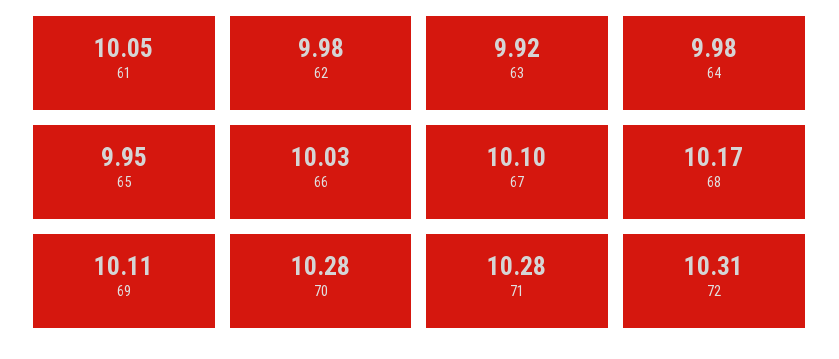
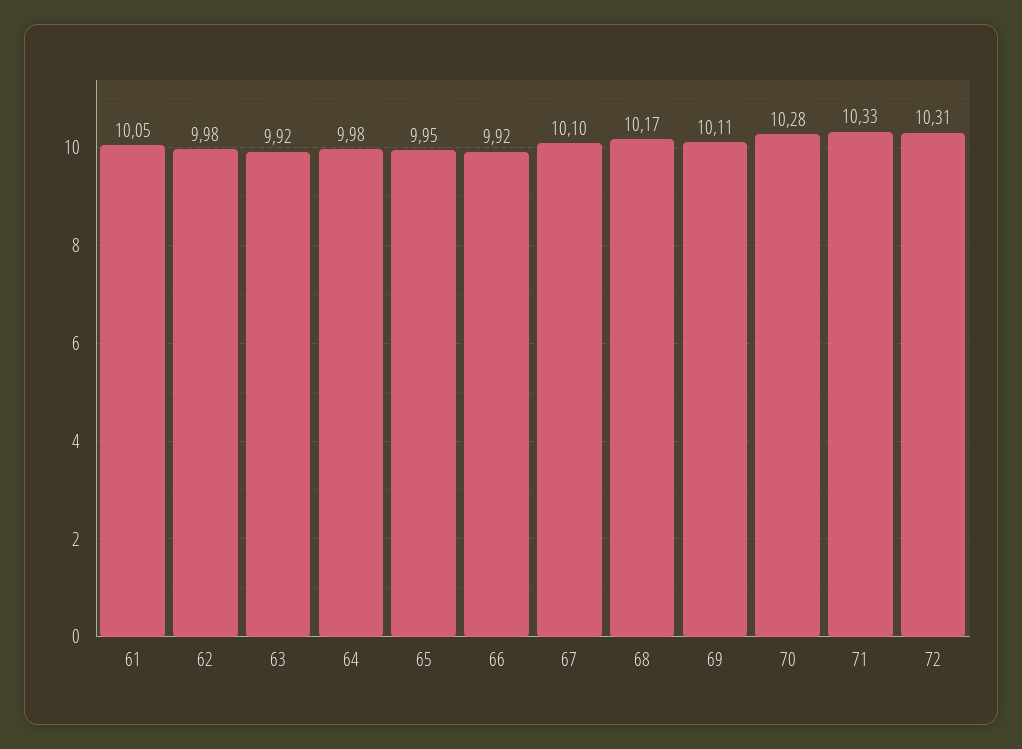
  {
    "61": 10.05,
    "62": 9.98,
    "63": 9.92,
    "64": 9.98,
    "65": 9.95,
-   "66": 10.03,
+   "66": 9.92,
    "67": 10.1,
    "68": 10.17,
    "69": 10.11,
    "70": 10.28,
-   "71": 10.28,
+   "71": 10.33,
    "72": 10.31
  }

